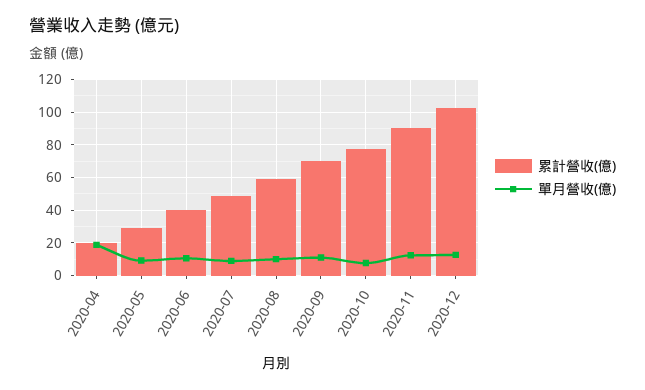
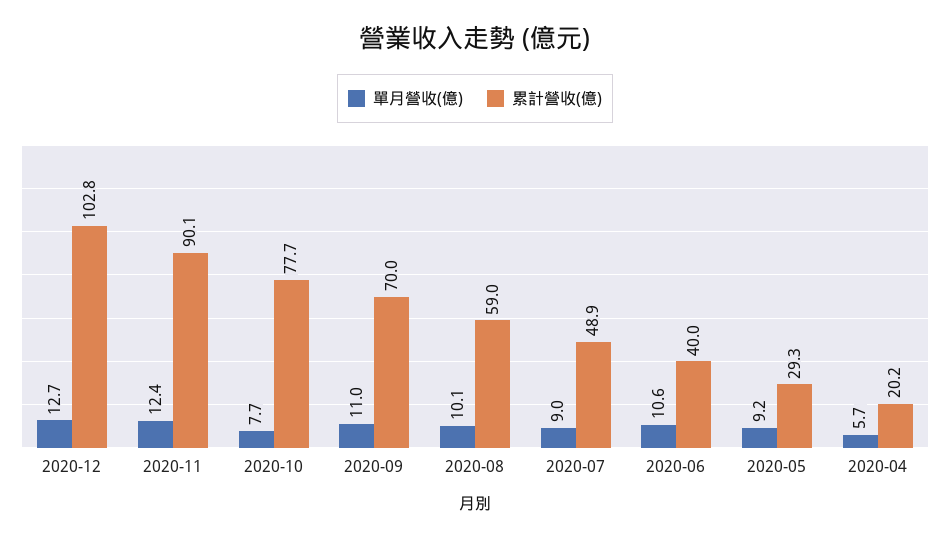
  {
    "累計營收(億)": {
      "2020-04": 20.2,
      "2020-05": 29.3,
      "2020-06": 40,
      "2020-07": 48.9,
      "2020-08": 59,
      "2020-09": 70,
      "2020-10": 77.7,
      "2020-11": 90.1,
      "2020-12": 102.8
    },
    "單月營收(億)": {
-     "2020-04": 20,
+     "2020-04": 5.7,
      "2020-05": 9.2,
      "2020-06": 10.6,
      "2020-07": 9,
      "2020-08": 10.1,
      "2020-09": 11,
      "2020-10": 7.7,
      "2020-11": 12.4,
      "2020-12": 12.7
    }
  }

